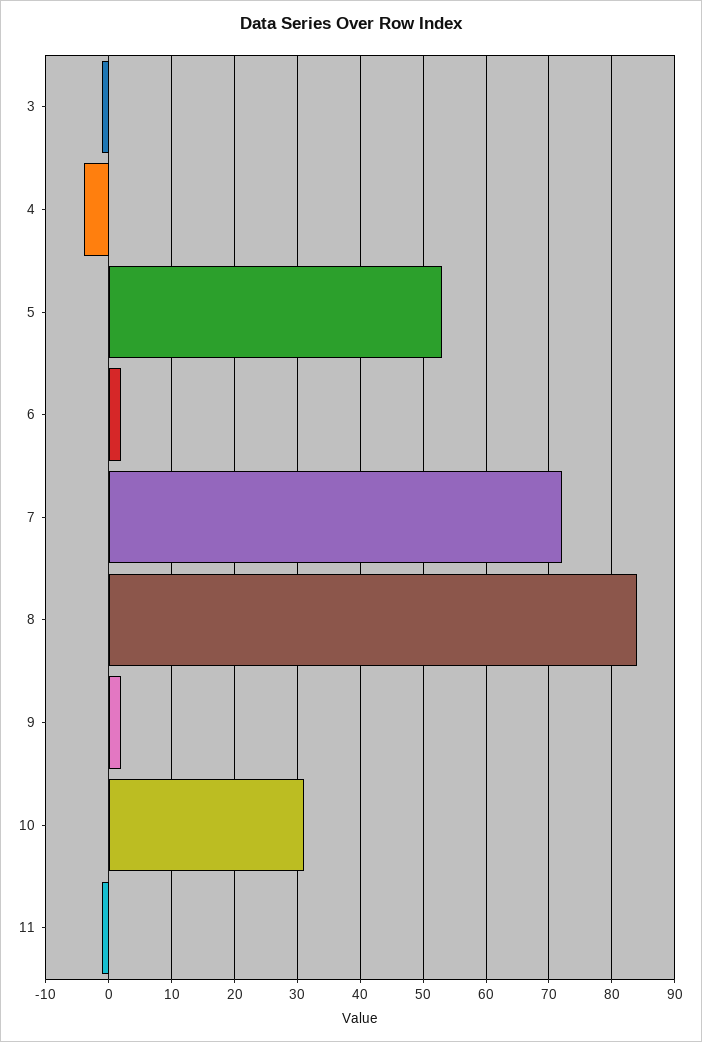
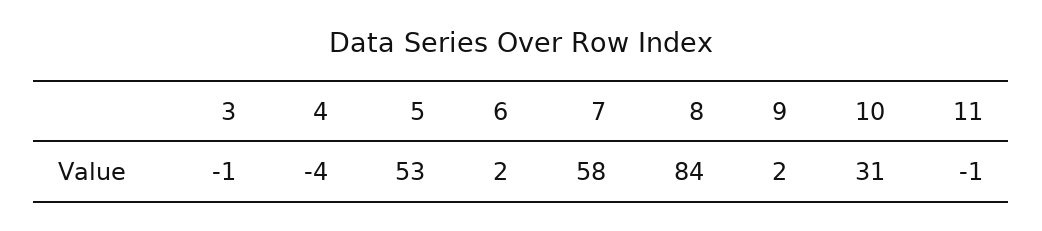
  {
    "3": -1,
    "4": -4,
    "5": 53,
    "6": 2,
-   "7": 72,
+   "7": 58,
    "8": 84,
    "9": 2,
    "10": 31,
    "11": -1
  }

